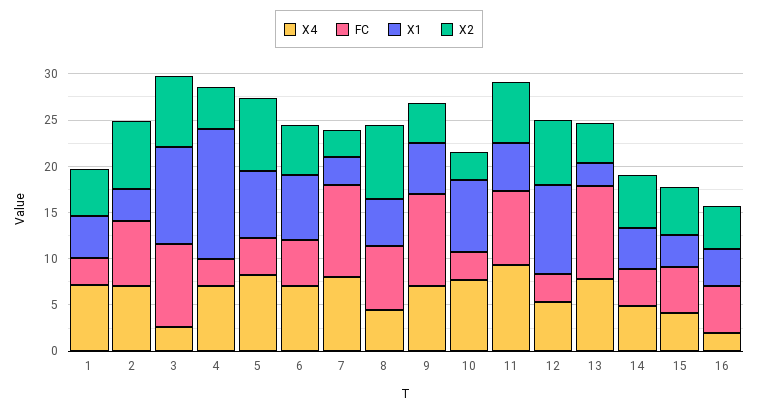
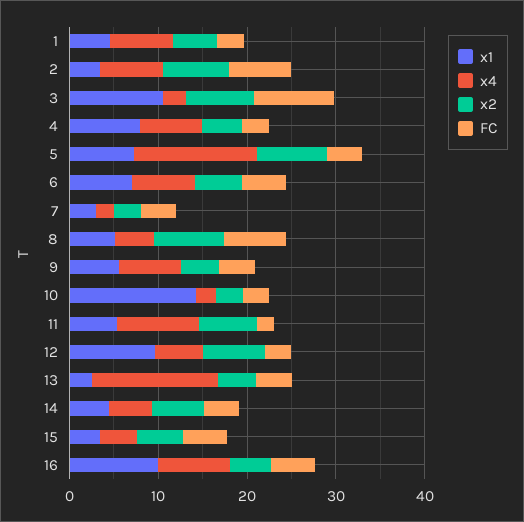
  {
    "X4": {
      "1": 7,
      "2": 7,
      "3": 3,
      "4": 7,
-     "5": 8,
+     "5": 14,
      "6": 7,
-     "7": 8,
+     "7": 2,
      "8": 4,
      "9": 7,
-     "10": 8,
+     "10": 2,
      "11": 9,
      "12": 5,
-     "13": 8,
+     "13": 14,
      "14": 5,
      "15": 4,
-     "16": 2
+     "16": 8
    },
    "FC": {
      "1": 3,
      "2": 7,
      "3": 9,
      "4": 3,
      "5": 4,
      "6": 5,
-     "7": 10,
+     "7": 4,
      "8": 7,
-     "9": 10,
+     "9": 4,
      "10": 3,
-     "11": 8,
+     "11": 2,
      "12": 3,
-     "13": 10,
+     "13": 4,
      "14": 4,
      "15": 5,
      "16": 5
    },
    "X1": {
      "1": 5,
      "2": 3,
      "3": 11,
-     "4": 14,
+     "4": 8,
      "5": 7,
      "6": 7,
      "7": 3,
      "8": 5,
      "9": 6,
-     "10": 8,
+     "10": 14,
      "11": 5,
      "12": 10,
      "13": 3,
      "14": 4,
      "15": 3,
-     "16": 4
+     "16": 10
    },
    "X2": {
      "1": 5,
      "2": 7,
      "3": 8,
      "4": 5,
      "5": 8,
      "6": 5,
      "7": 3,
      "8": 8,
      "9": 4,
      "10": 3,
      "11": 7,
      "12": 7,
      "13": 4,
      "14": 6,
      "15": 5,
      "16": 5
    }
  }

